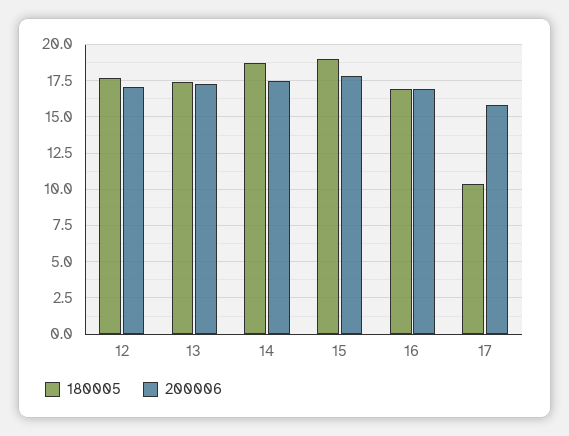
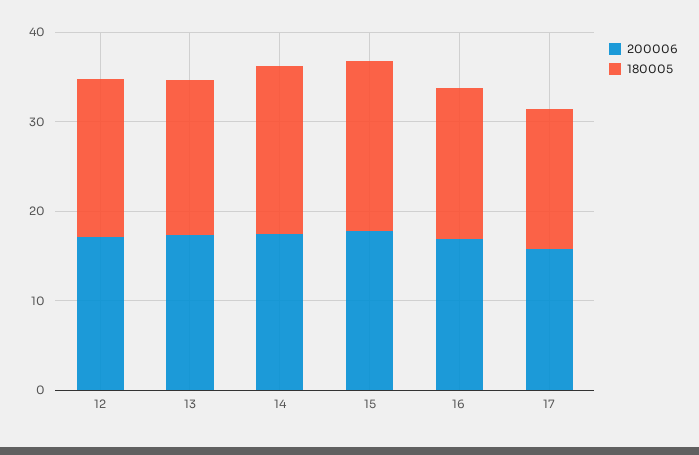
  {
    "180005": {
      "12": 17.5,
      "13": 17.5,
      "14": 18.5,
      "15": 19,
      "16": 17,
-     "17": 10.5
+     "17": 16
    },
    "200006": {
      "12": 17,
      "13": 17.5,
      "14": 17.5,
      "15": 18,
      "16": 17,
      "17": 16
    }
  }

